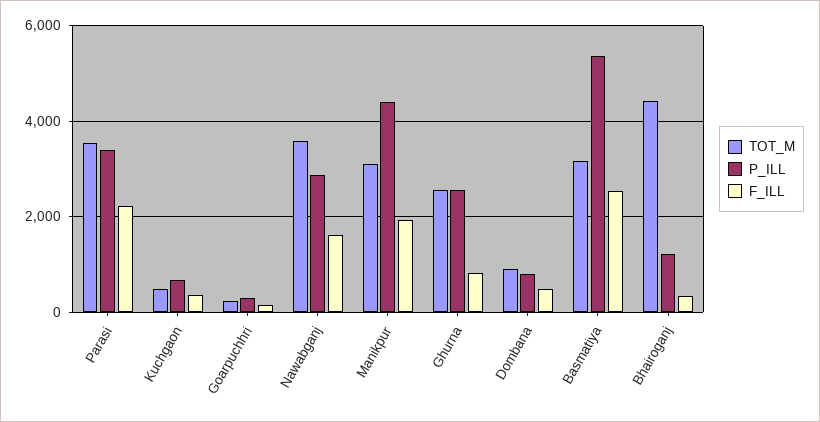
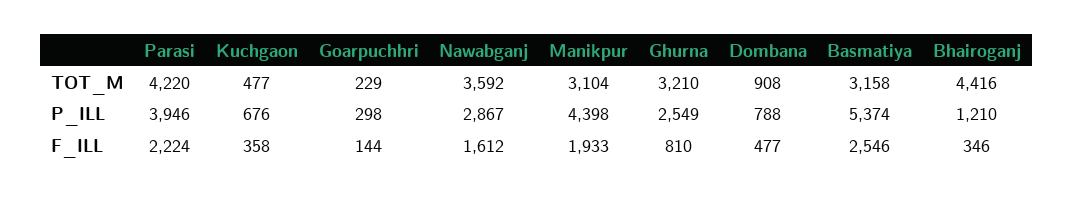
  {
    "TOT_M": {
-     "Parasi": 3600,
+     "Parasi": 4220,
      "Kuchgaon": 477,
      "Goarpuchhri": 229,
      "Nawabganj": 3592,
      "Manikpur": 3104,
-     "Ghurna": 2600,
+     "Ghurna": 3210,
      "Dombana": 908,
      "Basmatiya": 3158,
      "Bhairoganj": 4416
    },
    "P_ILL": {
-     "Parasi": 3400,
+     "Parasi": 3946,
      "Kuchgaon": 676,
      "Goarpuchhri": 298,
      "Nawabganj": 2867,
      "Manikpur": 4398,
      "Ghurna": 2549,
      "Dombana": 788,
      "Basmatiya": 5374,
      "Bhairoganj": 1210
    },
    "F_ILL": {
      "Parasi": 2224,
      "Kuchgaon": 358,
      "Goarpuchhri": 144,
      "Nawabganj": 1612,
      "Manikpur": 1933,
      "Ghurna": 810,
      "Dombana": 477,
      "Basmatiya": 2546,
      "Bhairoganj": 346
    }
  }

